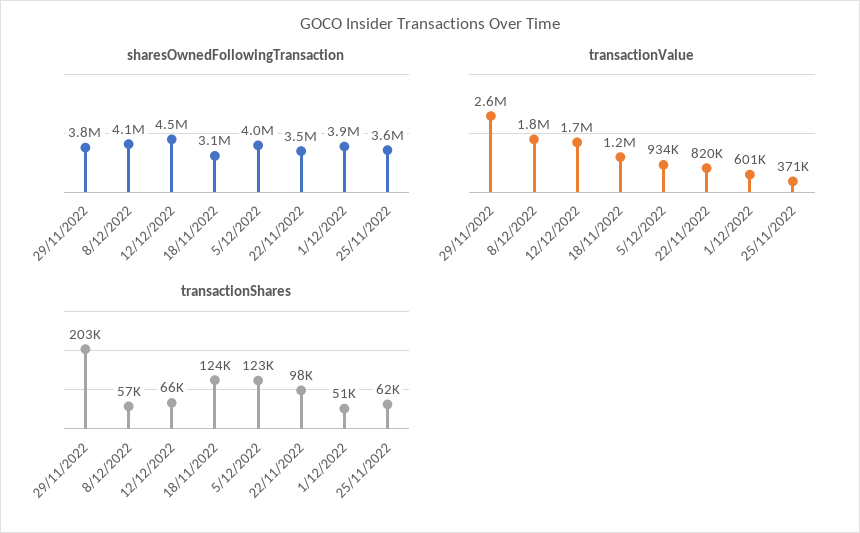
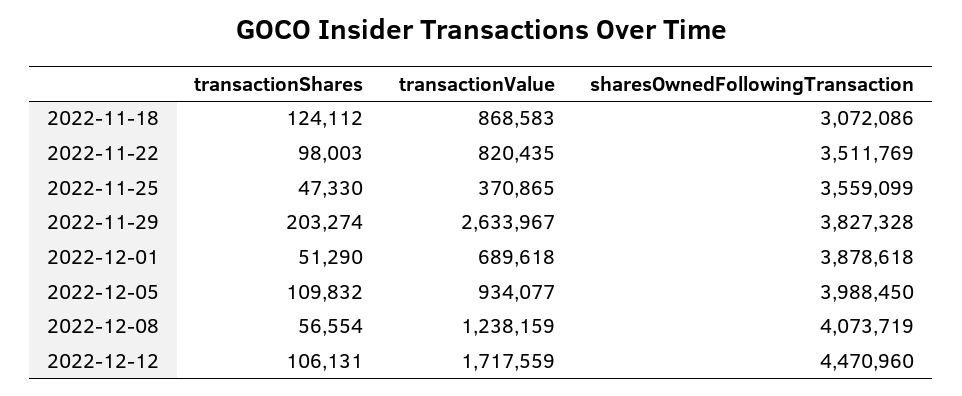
  {
    "sharesOwnedFollowingTransaction": {
      "29/11/2022": 3827328,
      "8/12/2022": 4073719,
      "12/12/2022": 4470960,
      "18/11/2022": 3072086,
      "5/12/2022": 3988450,
      "22/11/2022": 3511769,
      "1/12/2022": 3878618,
      "25/11/2022": 3559099
    },
    "transactionValue": {
      "29/11/2022": 2633967,
-     "8/12/2022": 1800000,
+     "8/12/2022": 1238159,
      "12/12/2022": 1717559,
-     "18/11/2022": 1200000,
+     "18/11/2022": 868583,
      "5/12/2022": 934077,
      "22/11/2022": 820435,
-     "1/12/2022": 601000,
+     "1/12/2022": 689618,
      "25/11/2022": 370865
    },
    "transactionShares": {
      "29/11/2022": 203274,
      "8/12/2022": 56554,
-     "12/12/2022": 66000,
+     "12/12/2022": 106131,
      "18/11/2022": 124112,
-     "5/12/2022": 123000,
+     "5/12/2022": 109832,
      "22/11/2022": 98003,
      "1/12/2022": 51290,
-     "25/11/2022": 62000
+     "25/11/2022": 47330
    }
  }

